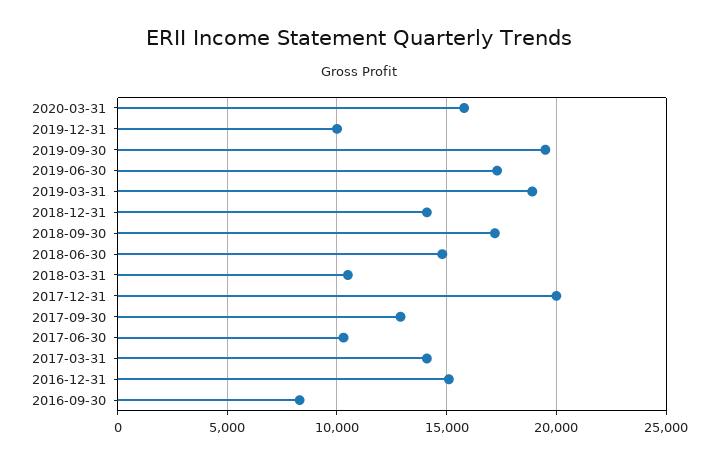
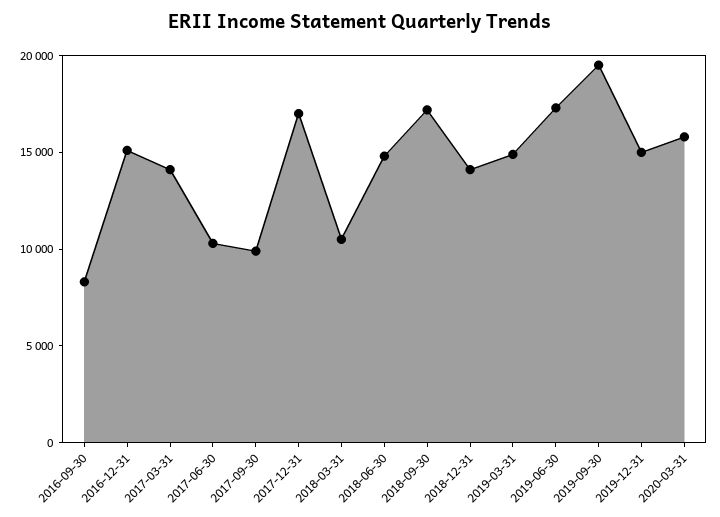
  {
    "2020-03-31": 16000,
-   "2019-12-31": 10000,
+   "2019-12-31": 15000,
    "2019-09-30": 19500,
    "2019-06-30": 17500,
-   "2019-03-31": 19000,
+   "2019-03-31": 15000,
    "2018-12-31": 14000,
    "2018-09-30": 17000,
    "2018-06-30": 15000,
    "2018-03-31": 10500,
-   "2017-12-31": 20000,
+   "2017-12-31": 17000,
-   "2017-09-30": 13000,
+   "2017-09-30": 10000,
    "2017-06-30": 10500,
    "2017-03-31": 14000,
    "2016-12-31": 15000,
    "2016-09-30": 8500
  }

